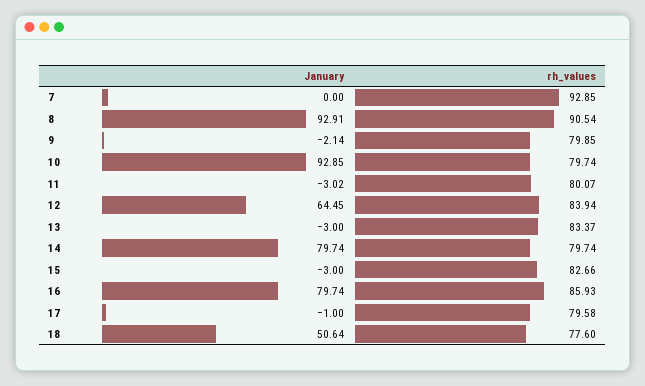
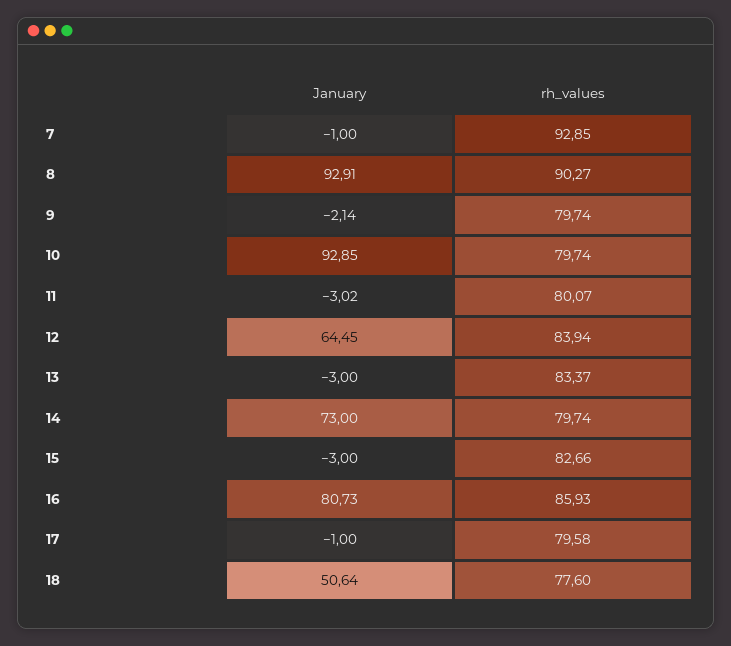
  {
    "January": {
-     "7": 0,
+     "7": -1,
      "8": 92.91,
      "9": -2.14,
      "10": 92.85,
      "11": -3.02,
      "12": 64.45,
      "13": -3,
-     "14": 79.74,
+     "14": 73,
      "15": -3,
-     "16": 79.74,
+     "16": 80.73,
      "17": -1,
      "18": 50.64
    },
    "rh_values": {
      "7": 92.85,
-     "8": 90.54,
+     "8": 90.27,
-     "9": 79.85,
+     "9": 79.74,
      "10": 79.74,
      "11": 80.07,
      "12": 83.94,
      "13": 83.37,
      "14": 79.74,
      "15": 82.66,
      "16": 85.93,
      "17": 79.58,
      "18": 77.6
    }
  }

